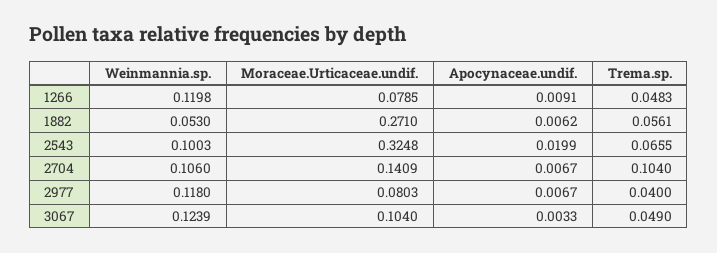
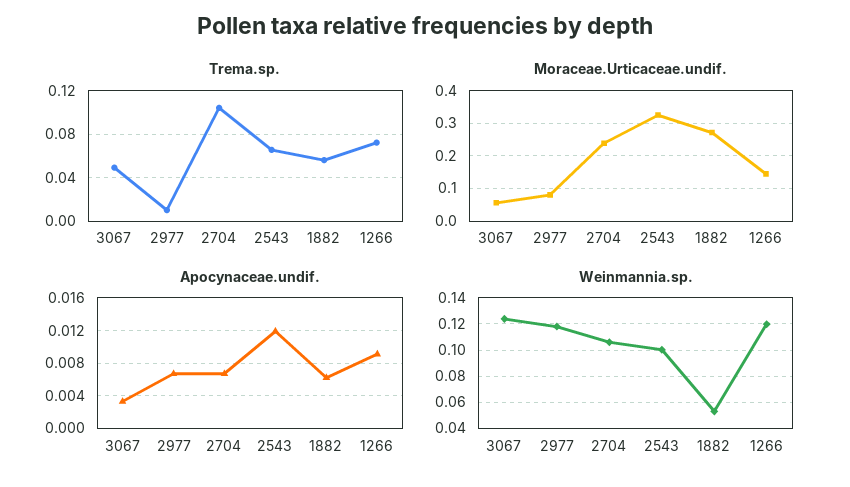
  {
    "Weinmannia.sp.": {
      "1266": 0.1198,
      "1882": 0.053,
      "2543": 0.1003,
      "2704": 0.106,
      "2977": 0.118,
      "3067": 0.1239
    },
    "Moraceae.Urticaceae.undif.": {
-     "1266": 0.0785,
+     "1266": 0.14,
      "1882": 0.271,
      "2543": 0.3248,
-     "2704": 0.1409,
+     "2704": 0.24,
      "2977": 0.0803,
-     "3067": 0.104
+     "3067": 0.06
    },
    "Apocynaceae.undif.": {
      "1266": 0.0091,
      "1882": 0.0062,
-     "2543": 0.0199,
+     "2543": 0.012,
      "2704": 0.0067,
      "2977": 0.0067,
      "3067": 0.0033
    },
    "Trema.sp.": {
-     "1266": 0.0483,
+     "1266": 0.07,
      "1882": 0.0561,
      "2543": 0.0655,
      "2704": 0.104,
-     "2977": 0.04,
+     "2977": 0.01,
      "3067": 0.049
    }
  }

